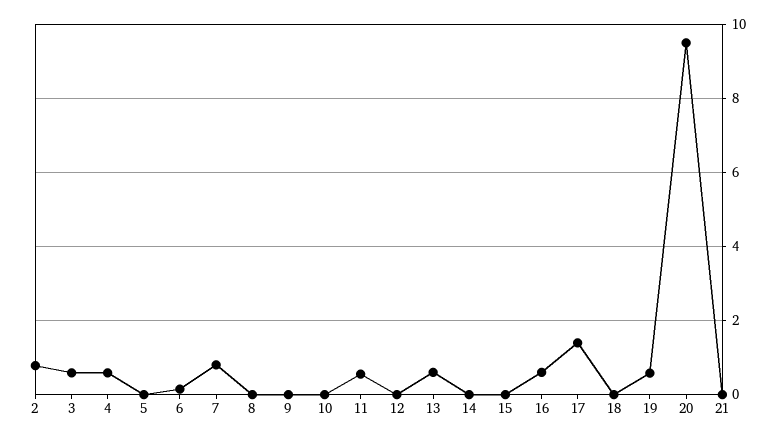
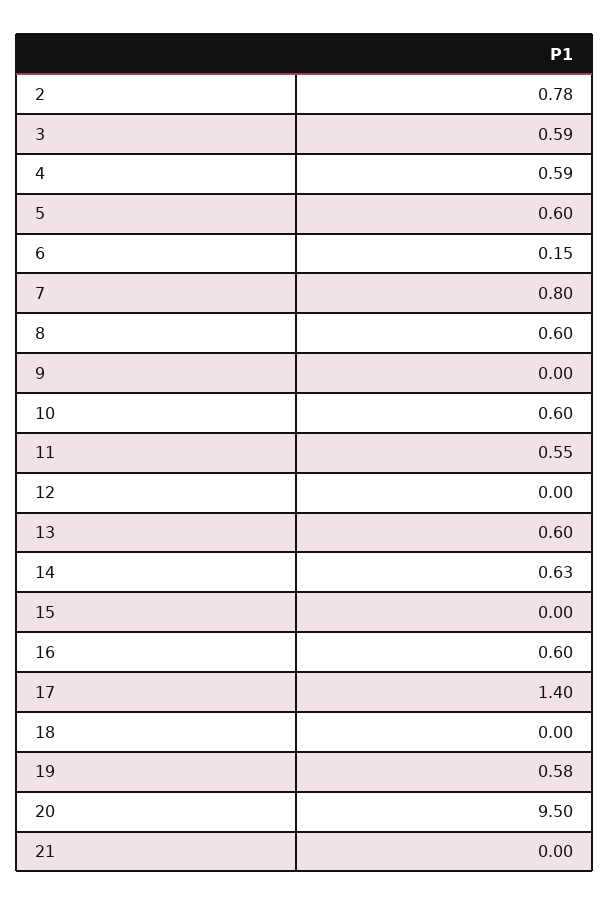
  {
    "2": 0.78,
    "3": 0.59,
    "4": 0.59,
-   "5": 0,
+   "5": 0.6,
    "6": 0.15,
    "7": 0.8,
-   "8": 0,
+   "8": 0.6,
    "9": 0,
-   "10": 0,
+   "10": 0.6,
    "11": 0.55,
    "12": 0,
    "13": 0.6,
-   "14": 0,
+   "14": 0.63,
    "15": 0,
    "16": 0.6,
    "17": 1.4,
    "18": 0,
    "19": 0.58,
    "20": 9.5,
    "21": 0
  }

